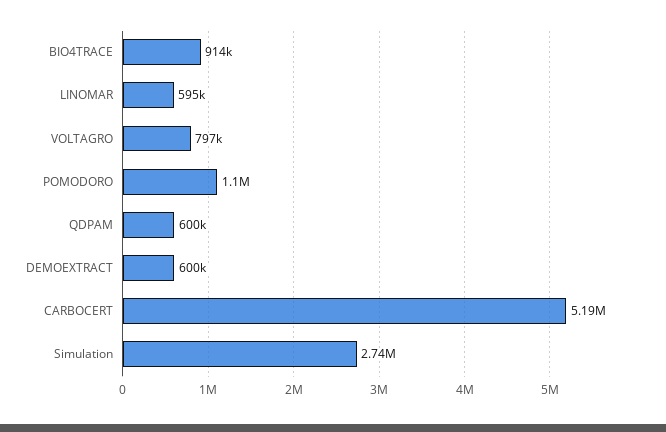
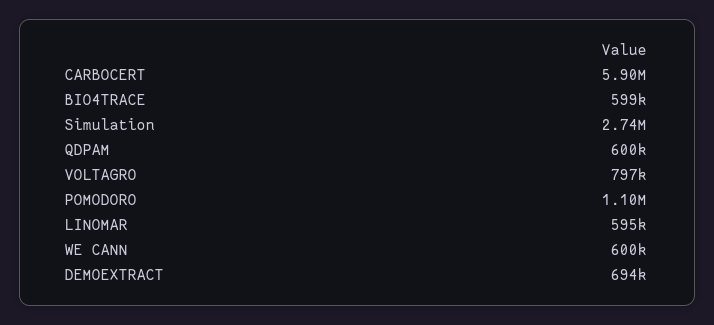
  {
-   "BIO4TRACE": 914000,
+   "BIO4TRACE": 599000,
    "LINOMAR": 595000,
    "VOLTAGRO": 797000,
    "POMODORO": 1100000,
    "QDPAM": 600000,
-   "DEMOEXTRACT": 600000,
+   "DEMOEXTRACT": 694000,
-   "CARBOCERT": 5190000,
+   "CARBOCERT": 5900000,
-   "Simulation": 2740000
+   "Simulation": 2740000,
+   "WE CANN": 600000
  }

